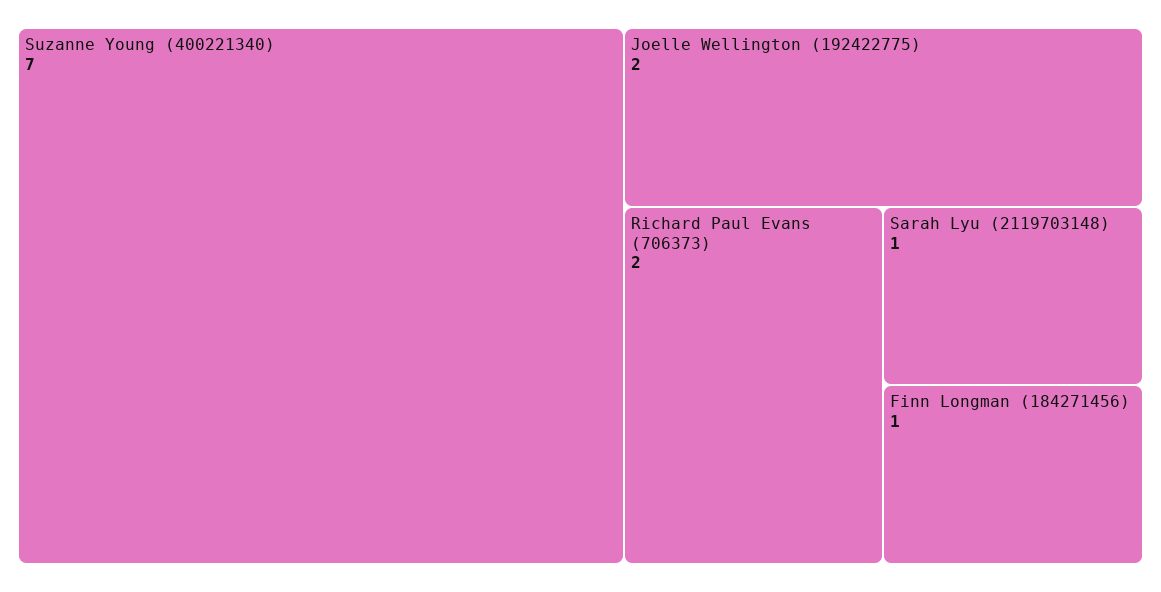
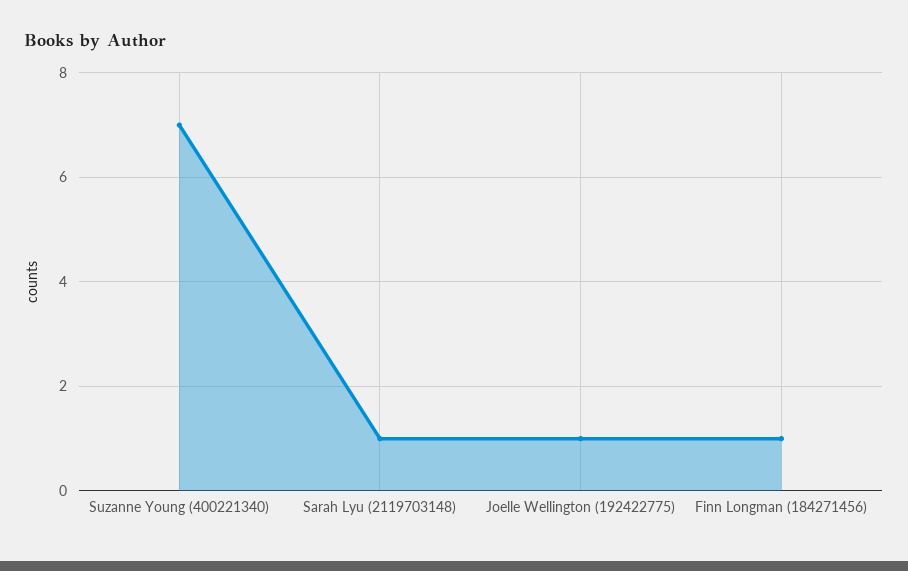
  {
    "Suzanne Young (400221340)": 7,
-   "Joelle Wellington (192422775)": 2,
+   "Joelle Wellington (192422775)": 1,
-   "Richard Paul Evans (706373)": 2,
    "Sarah Lyu (2119703148)": 1,
    "Finn Longman (184271456)": 1
  }

